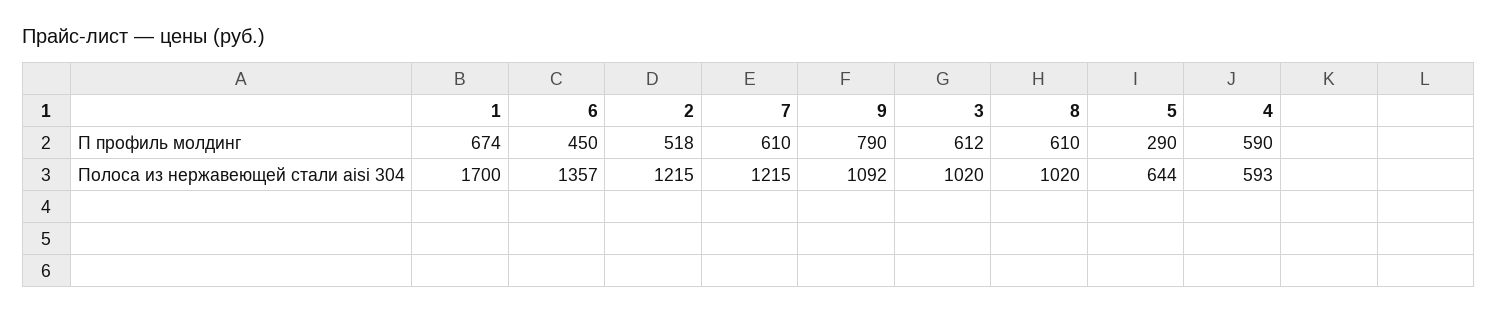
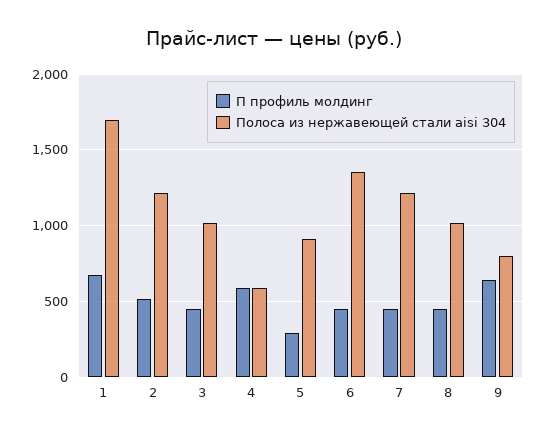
  {
    "П профиль молдинг": {
      "1": 674,
      "6": 450,
      "2": 518,
-     "7": 610,
+     "7": 450,
-     "9": 790,
+     "9": 650,
-     "3": 612,
+     "3": 450,
-     "8": 610,
+     "8": 450,
      "5": 290,
      "4": 590
    },
    "Полоса из нержавеющей стали aisi 304": {
      "1": 1700,
      "6": 1357,
      "2": 1215,
      "7": 1215,
-     "9": 1092,
+     "9": 800,
      "3": 1020,
      "8": 1020,
-     "5": 644,
+     "5": 900,
      "4": 593
    }
  }

